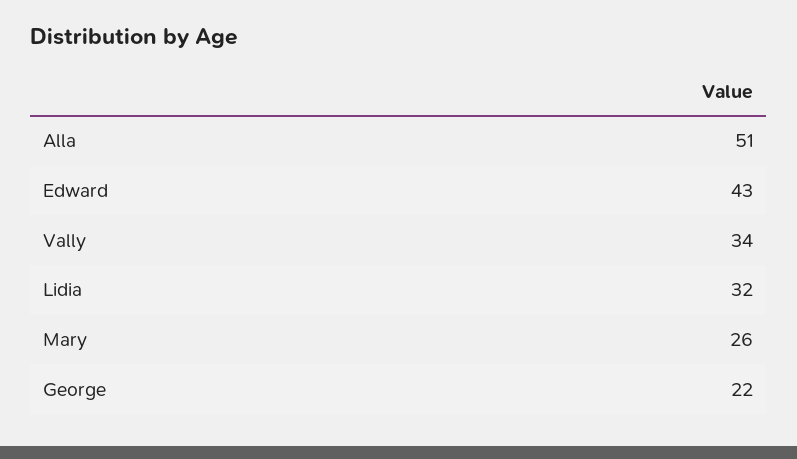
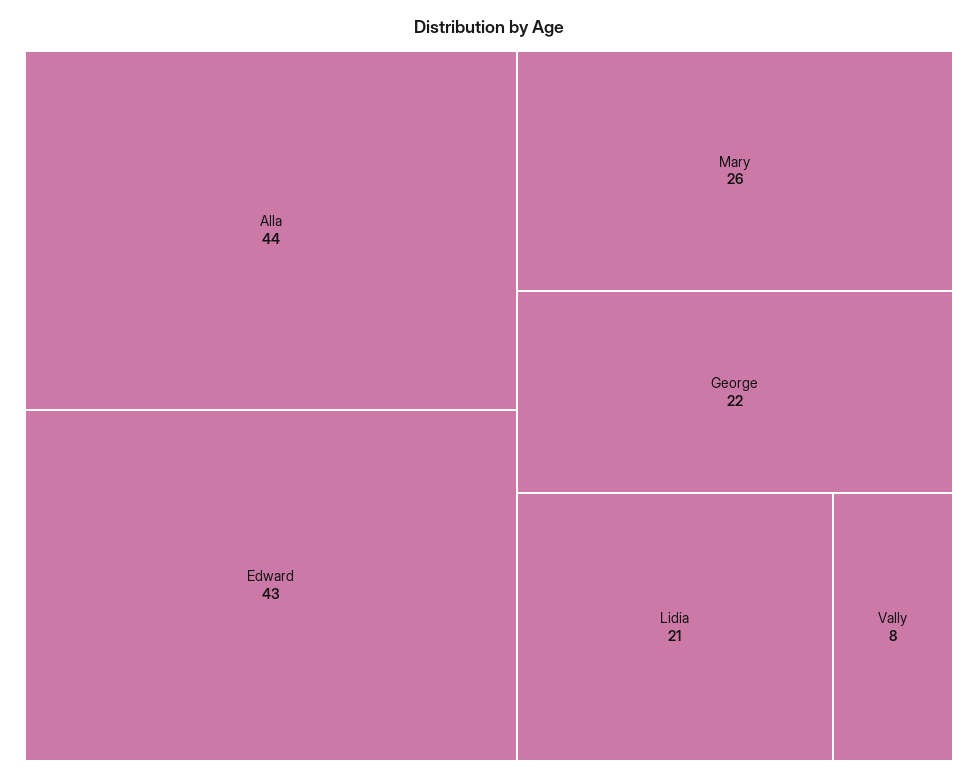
  {
-   "Alla": 51,
+   "Alla": 44,
    "Edward": 43,
-   "Vally": 34,
+   "Vally": 8,
-   "Lidia": 32,
+   "Lidia": 21,
    "Mary": 26,
    "George": 22
  }

